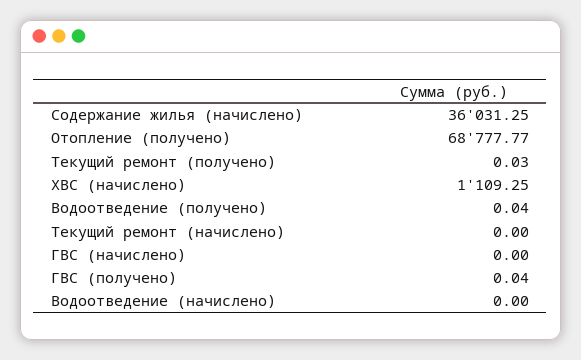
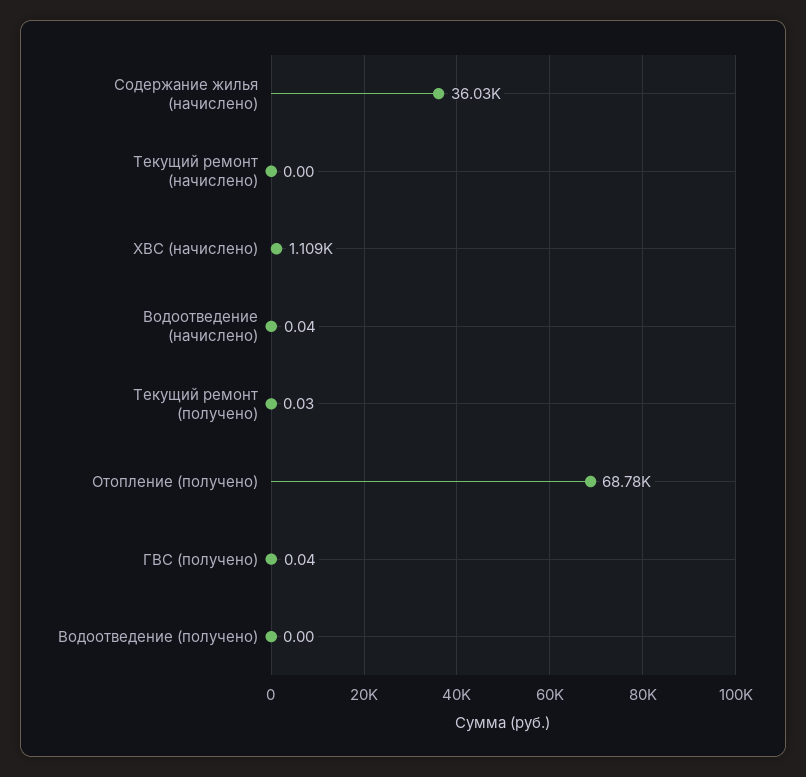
  {
    "Содержание жилья (начислено)": 36031.25,
    "Отопление (получено)": 68777.77,
    "Текущий ремонт (получено)": 0.03,
    "ХВС (начислено)": 1109.25,
-   "Водоотведение (получено)": 0.04,
+   "Водоотведение (получено)": 0,
    "Текущий ремонт (начислено)": 0,
-   "ГВС (начислено)": 0,
    "ГВС (получено)": 0.04,
-   "Водоотведение (начислено)": 0
+   "Водоотведение (начислено)": 0.04
  }

